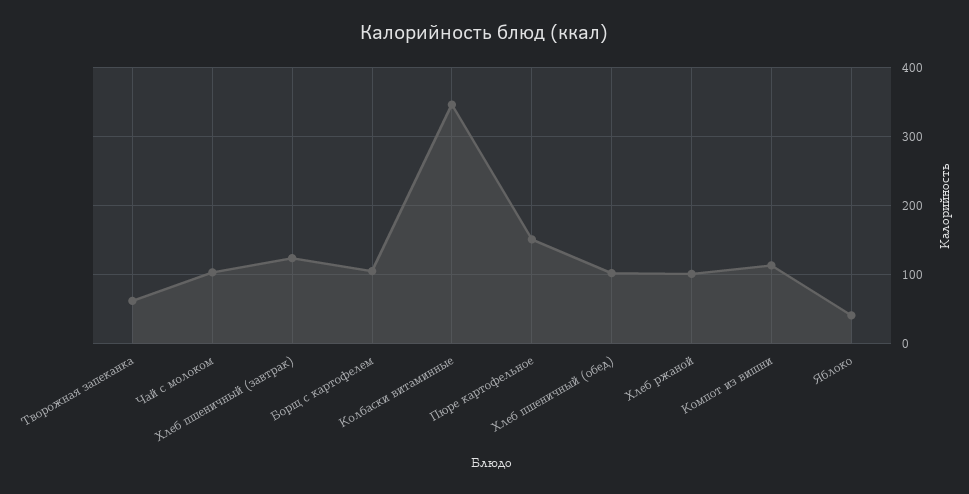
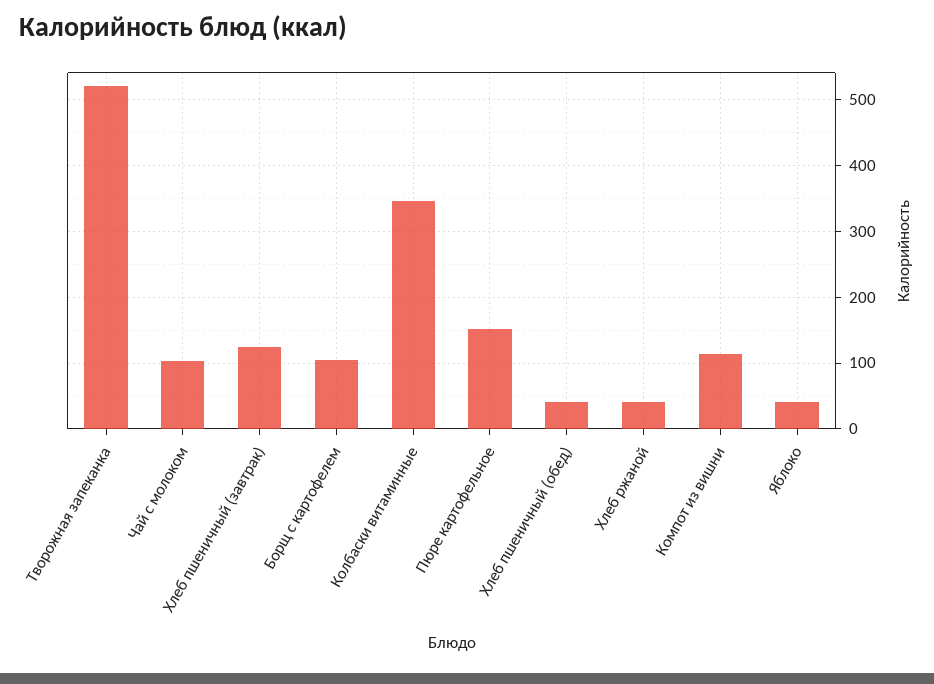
  {
-   "Творожная запеканка": 60,
+   "Творожная запеканка": 520,
    "Чай с молоком": 100,
    "Хлеб пшеничный (завтрак)": 120,
    "Борщ с картофелем": 110,
    "Колбаски витаминные": 350,
    "Пюре картофельное": 150,
-   "Хлеб пшеничный (обед)": 100,
+   "Хлеб пшеничный (обед)": 40,
-   "Хлеб ржаной": 100,
+   "Хлеб ржаной": 40,
    "Компот из вишни": 110,
    "Яблоко": 40
  }

